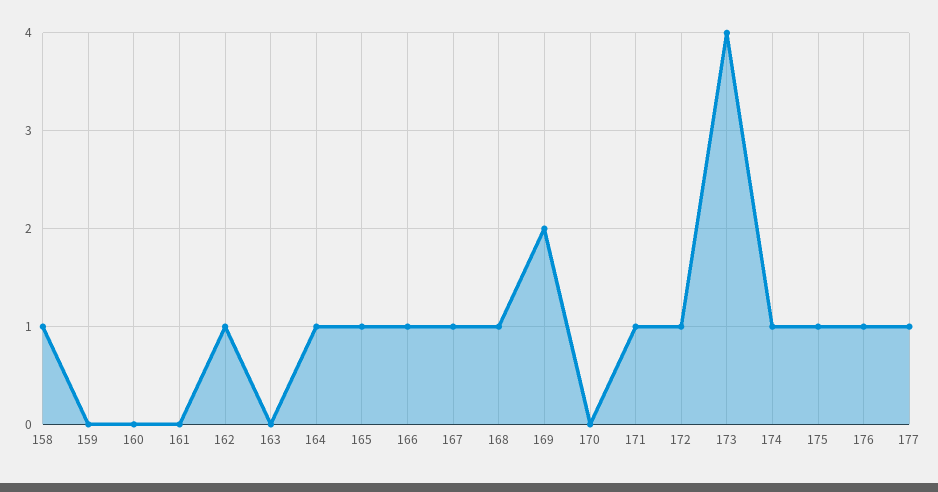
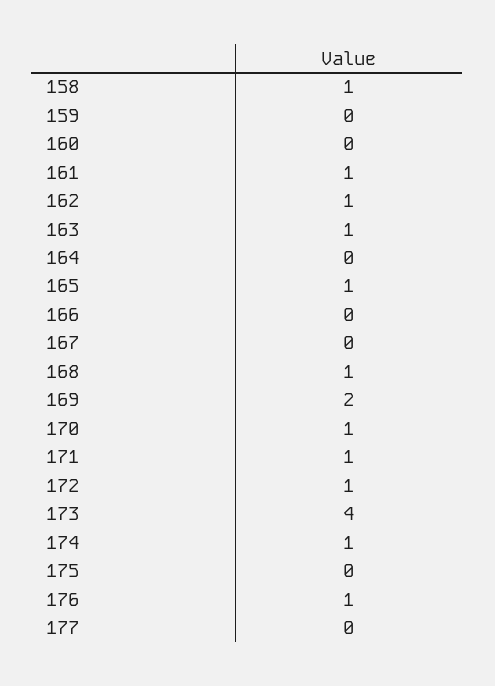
  {
    "158": 1,
    "159": 0,
    "160": 0,
-   "161": 0,
+   "161": 1,
    "162": 1,
-   "163": 0,
+   "163": 1,
-   "164": 1,
+   "164": 0,
    "165": 1,
-   "166": 1,
+   "166": 0,
-   "167": 1,
+   "167": 0,
    "168": 1,
    "169": 2,
-   "170": 0,
+   "170": 1,
    "171": 1,
    "172": 1,
    "173": 4,
    "174": 1,
-   "175": 1,
+   "175": 0,
    "176": 1,
-   "177": 1
+   "177": 0
  }

